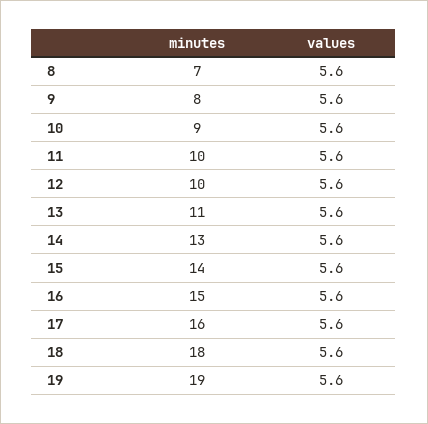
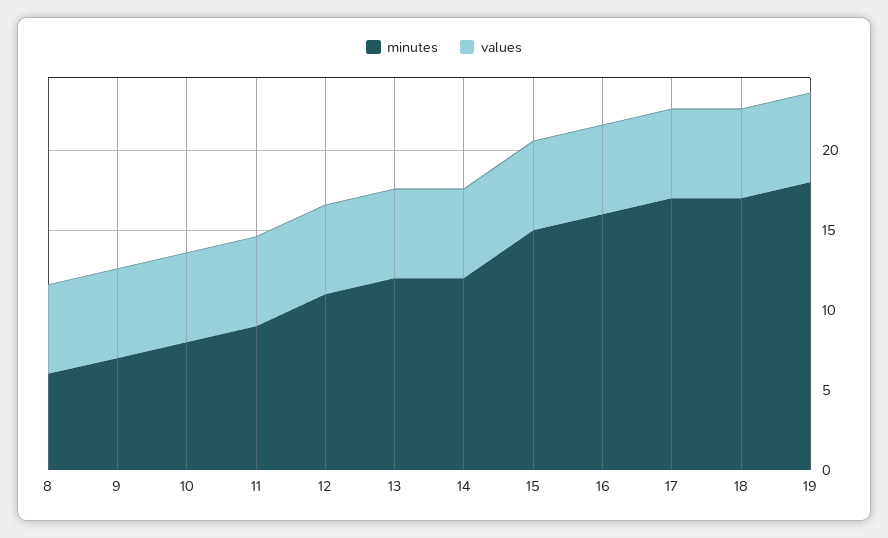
  {
    "minutes": {
-     "8": 7,
+     "8": 6,
-     "9": 8,
+     "9": 7,
-     "10": 9,
+     "10": 8,
-     "11": 10,
+     "11": 9,
-     "12": 10,
+     "12": 11,
-     "13": 11,
+     "13": 12,
-     "14": 13,
+     "14": 12,
-     "15": 14,
+     "15": 15,
-     "16": 15,
+     "16": 16,
-     "17": 16,
+     "17": 17,
-     "18": 18,
+     "18": 17,
-     "19": 19
+     "19": 18
    },
    "values": {
      "8": 5.6,
      "9": 5.6,
      "10": 5.6,
      "11": 5.6,
      "12": 5.6,
      "13": 5.6,
      "14": 5.6,
      "15": 5.6,
      "16": 5.6,
      "17": 5.6,
      "18": 5.6,
      "19": 5.6
    }
  }

